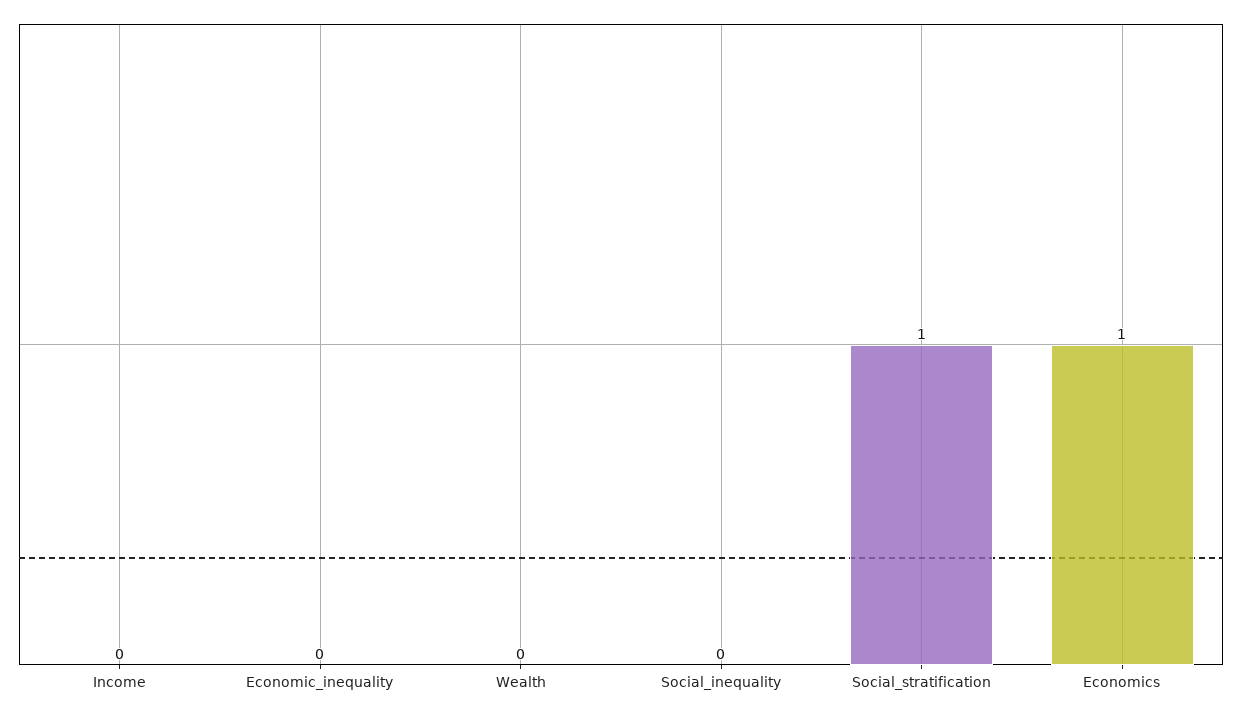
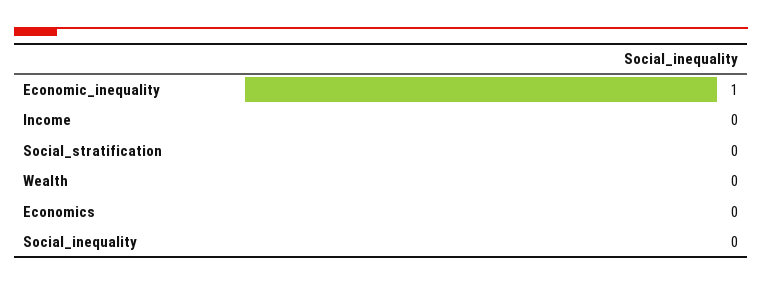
  {
    "Income": 0,
-   "Economic_inequality": 0,
+   "Economic_inequality": 1,
    "Wealth": 0,
    "Social_inequality": 0,
-   "Social_stratification": 1,
+   "Social_stratification": 0,
-   "Economics": 1
+   "Economics": 0
  }

